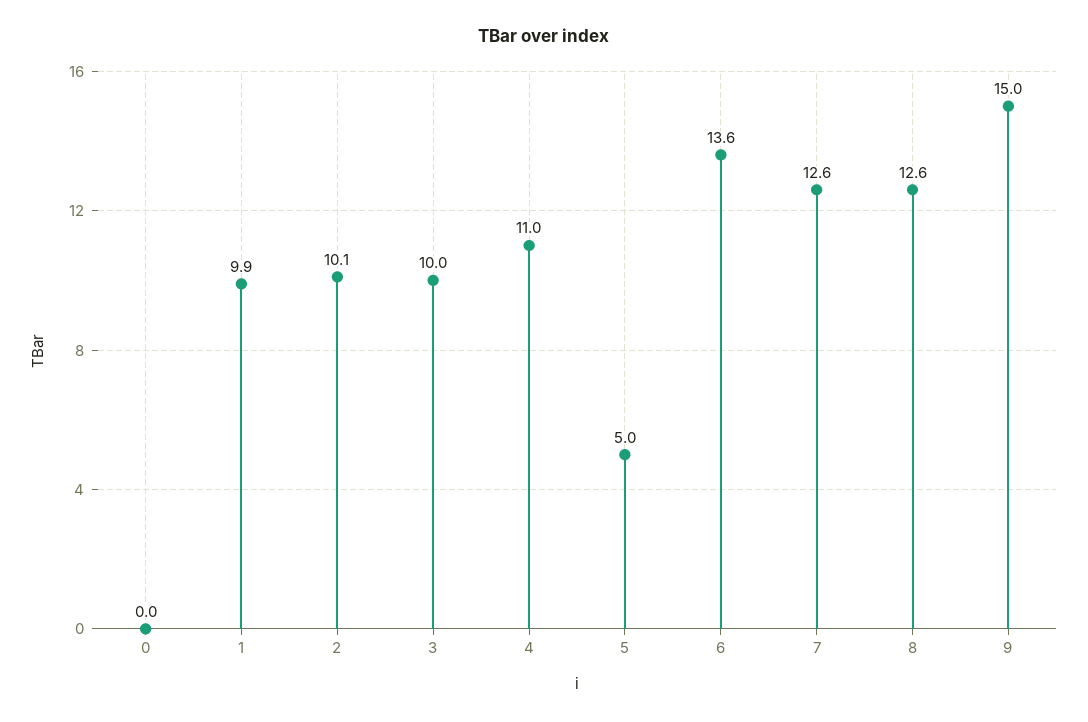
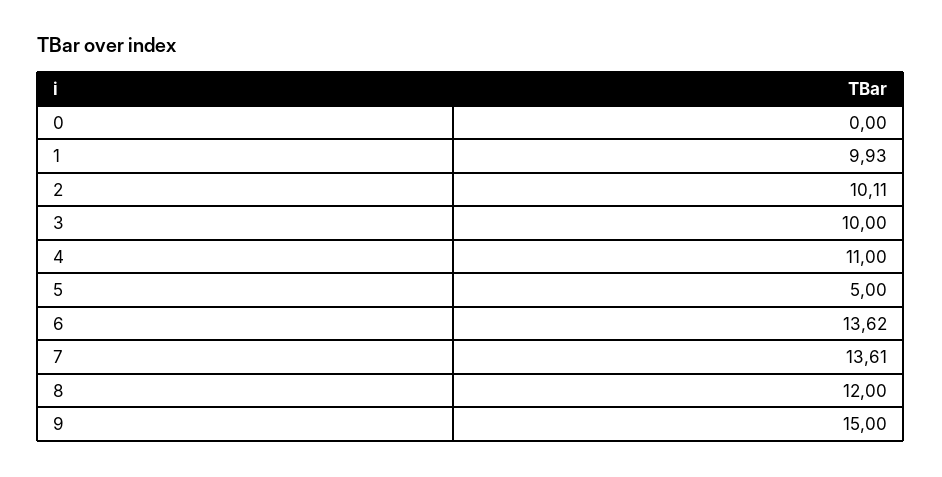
  {
    "0": 0,
    "1": 9.93,
    "2": 10.11,
    "3": 10,
    "4": 11,
    "5": 5,
    "6": 13.62,
-   "7": 12.6,
+   "7": 13.61,
-   "8": 12.6,
+   "8": 12,
    "9": 15
  }

